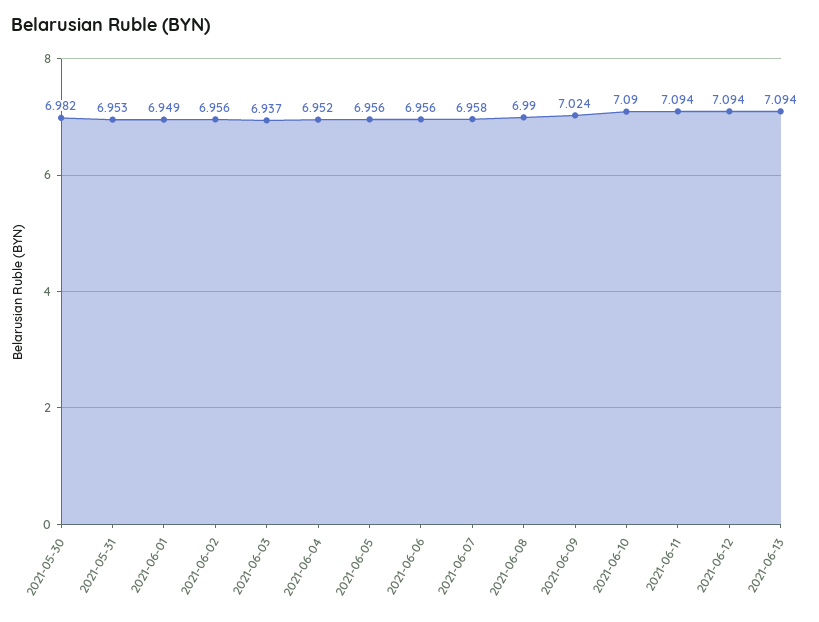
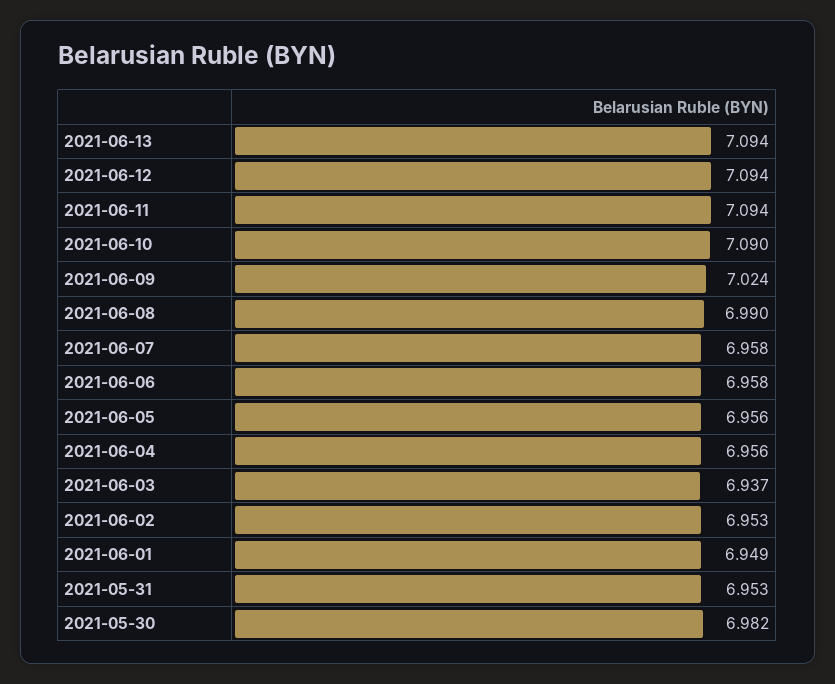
  {
    "2021-05-30": 6.982,
    "2021-05-31": 6.953,
    "2021-06-01": 6.949,
-   "2021-06-02": 6.956,
+   "2021-06-02": 6.953,
    "2021-06-03": 6.937,
-   "2021-06-04": 6.952,
+   "2021-06-04": 6.956,
    "2021-06-05": 6.956,
-   "2021-06-06": 6.956,
+   "2021-06-06": 6.958,
    "2021-06-07": 6.958,
    "2021-06-08": 6.99,
    "2021-06-09": 7.024,
    "2021-06-10": 7.09,
    "2021-06-11": 7.094,
    "2021-06-12": 7.094,
    "2021-06-13": 7.094
  }

